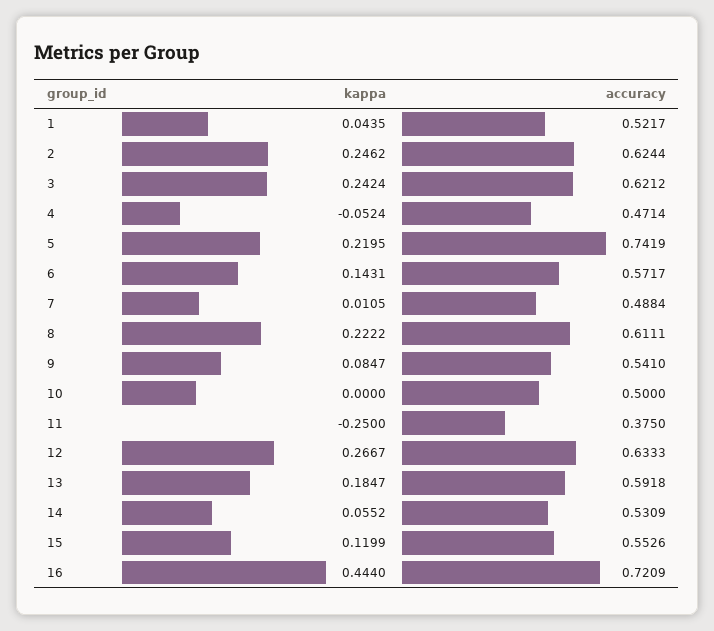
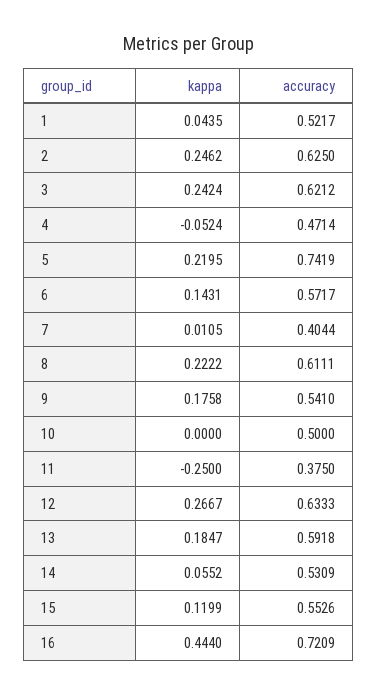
  {
    "kappa": {
      "1": 0.0435,
      "2": 0.2462,
      "3": 0.2424,
      "4": -0.0524,
      "5": 0.2195,
      "6": 0.1431,
      "7": 0.0105,
      "8": 0.2222,
-     "9": 0.0847,
+     "9": 0.1758,
      "10": 0,
      "11": -0.25,
      "12": 0.2667,
      "13": 0.1847,
      "14": 0.0552,
      "15": 0.1199,
      "16": 0.444
    },
    "accuracy": {
      "1": 0.5217,
-     "2": 0.6244,
+     "2": 0.625,
      "3": 0.6212,
      "4": 0.4714,
      "5": 0.7419,
      "6": 0.5717,
-     "7": 0.4884,
+     "7": 0.4044,
      "8": 0.6111,
      "9": 0.541,
      "10": 0.5,
      "11": 0.375,
      "12": 0.6333,
      "13": 0.5918,
      "14": 0.5309,
      "15": 0.5526,
      "16": 0.7209
    }
  }

